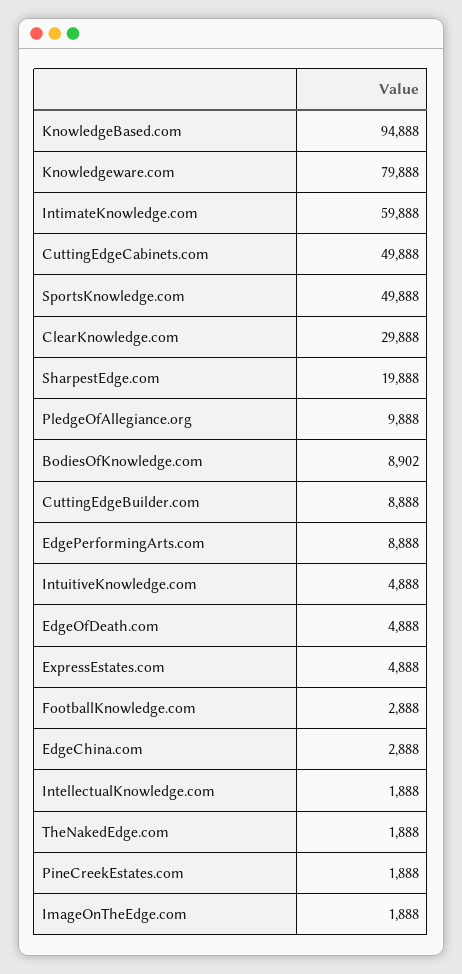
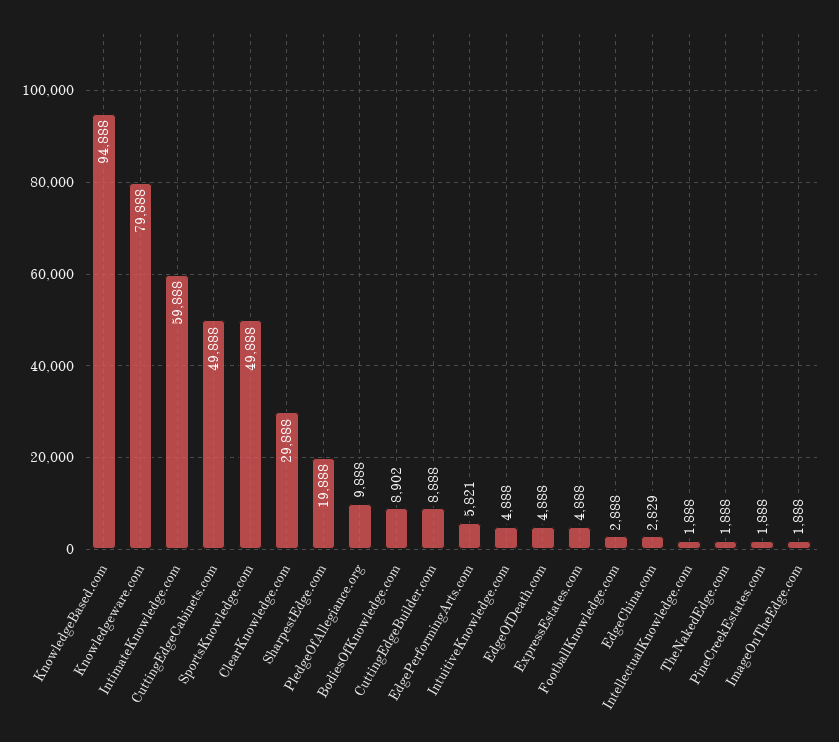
  {
    "KnowledgeBased.com": 94888,
    "Knowledgeware.com": 79888,
    "IntimateKnowledge.com": 59888,
    "CuttingEdgeCabinets.com": 49888,
    "SportsKnowledge.com": 49888,
    "ClearKnowledge.com": 29888,
    "SharpestEdge.com": 19888,
    "PledgeOfAllegiance.org": 9888,
    "BodiesOfKnowledge.com": 8902,
    "CuttingEdgeBuilder.com": 8888,
-   "EdgePerformingArts.com": 8888,
+   "EdgePerformingArts.com": 5821,
    "IntuitiveKnowledge.com": 4888,
    "EdgeOfDeath.com": 4888,
    "ExpressEstates.com": 4888,
    "FootballKnowledge.com": 2888,
-   "EdgeChina.com": 2888,
+   "EdgeChina.com": 2829,
    "IntellectualKnowledge.com": 1888,
    "TheNakedEdge.com": 1888,
    "PineCreekEstates.com": 1888,
    "ImageOnTheEdge.com": 1888
  }

